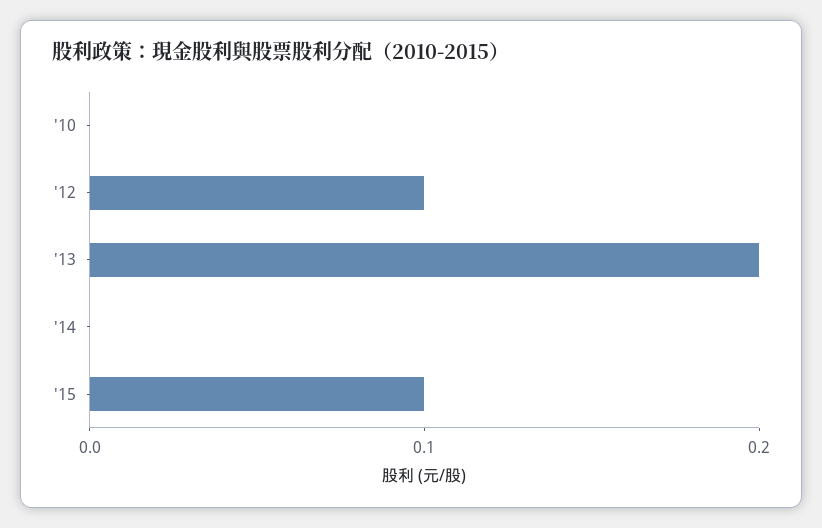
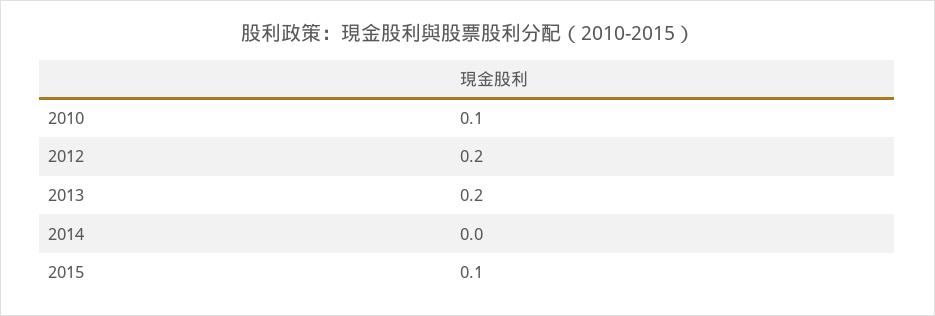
  {
-   "'10": 0,
+   "'10": 0.1,
-   "'12": 0.1,
+   "'12": 0.2,
    "'13": 0.2,
    "'14": 0,
    "'15": 0.1
  }

